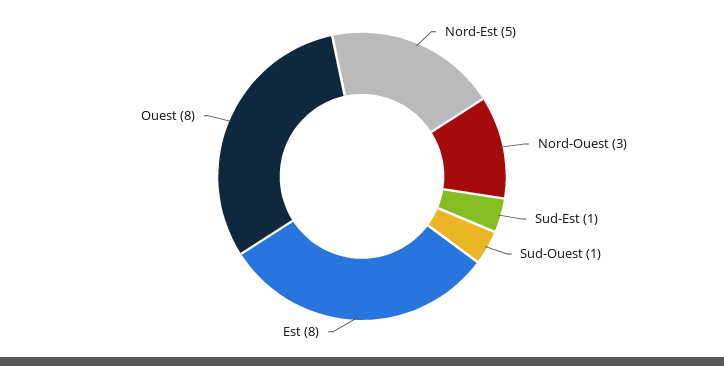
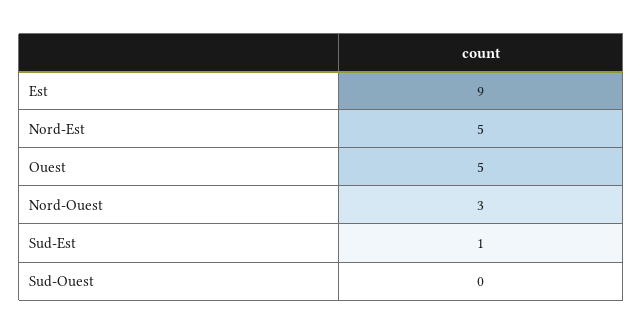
  {
    "Nord-Est": 5,
    "Nord-Ouest": 3,
    "Sud-Est": 1,
-   "Sud-Ouest": 1,
+   "Sud-Ouest": 0,
-   "Est": 8,
+   "Est": 9,
-   "Ouest": 8
+   "Ouest": 5
  }

